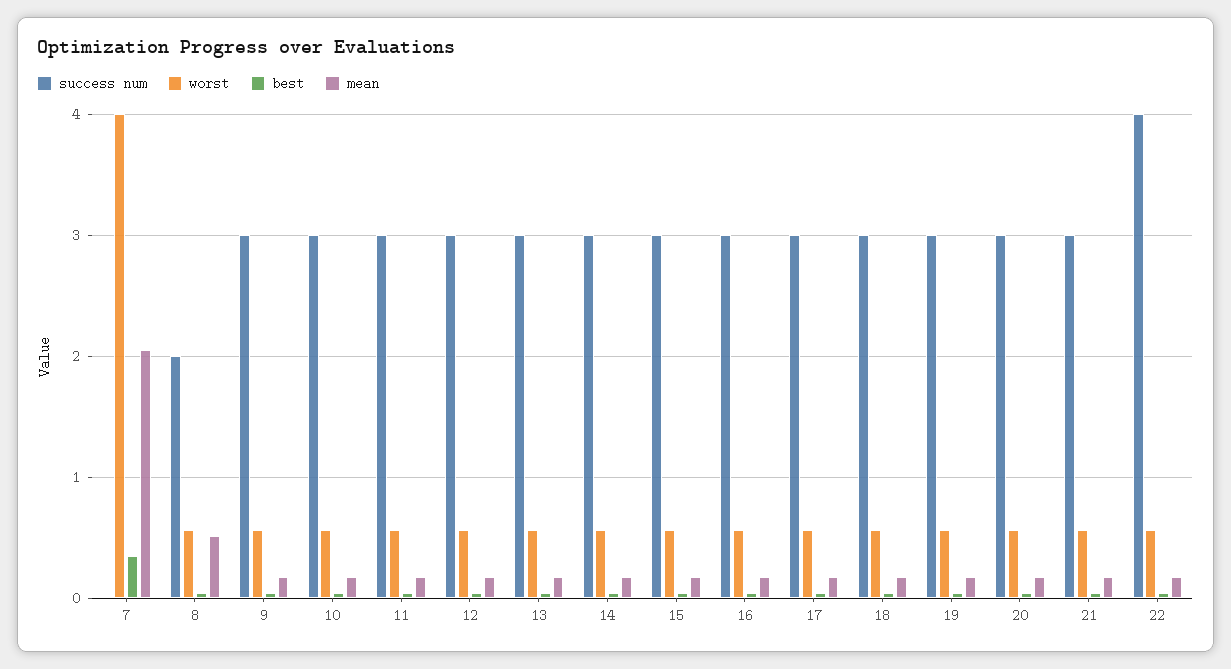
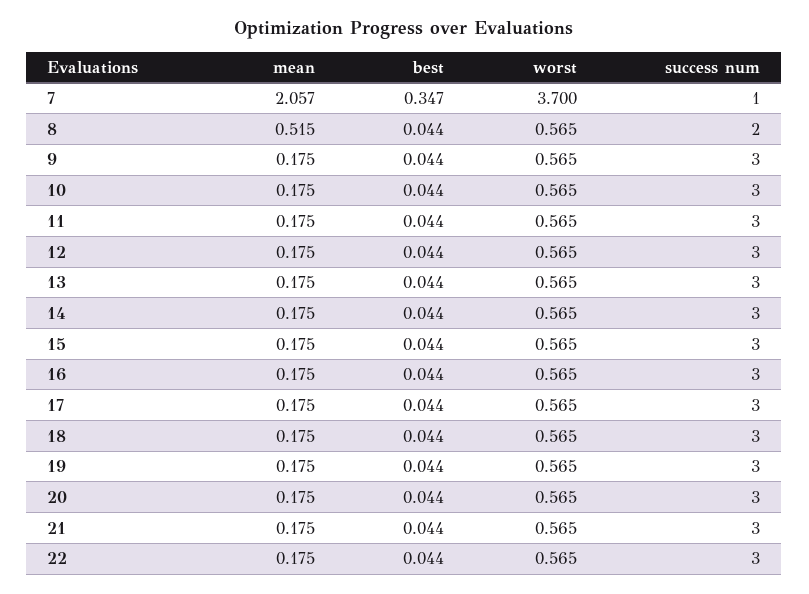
  {
    "success num": {
-     "7": 0,
+     "7": 1,
      "8": 2,
      "9": 3,
      "10": 3,
      "11": 3,
      "12": 3,
      "13": 3,
      "14": 3,
      "15": 3,
      "16": 3,
      "17": 3,
      "18": 3,
      "19": 3,
      "20": 3,
      "21": 3,
-     "22": 4
+     "22": 3
    },
    "worst": {
-     "7": 4,
+     "7": 3.7,
      "8": 0.565,
      "9": 0.565,
      "10": 0.565,
      "11": 0.565,
      "12": 0.565,
      "13": 0.565,
      "14": 0.565,
      "15": 0.565,
      "16": 0.565,
      "17": 0.565,
      "18": 0.565,
      "19": 0.565,
      "20": 0.565,
      "21": 0.565,
      "22": 0.565
    },
    "best": {
      "7": 0.347,
      "8": 0.044,
      "9": 0.044,
      "10": 0.044,
      "11": 0.044,
      "12": 0.044,
      "13": 0.044,
      "14": 0.044,
      "15": 0.044,
      "16": 0.044,
      "17": 0.044,
      "18": 0.044,
      "19": 0.044,
      "20": 0.044,
      "21": 0.044,
      "22": 0.044
    },
    "mean": {
      "7": 2.057,
      "8": 0.515,
      "9": 0.175,
      "10": 0.175,
      "11": 0.175,
      "12": 0.175,
      "13": 0.175,
      "14": 0.175,
      "15": 0.175,
      "16": 0.175,
      "17": 0.175,
      "18": 0.175,
      "19": 0.175,
      "20": 0.175,
      "21": 0.175,
      "22": 0.175
    }
  }

